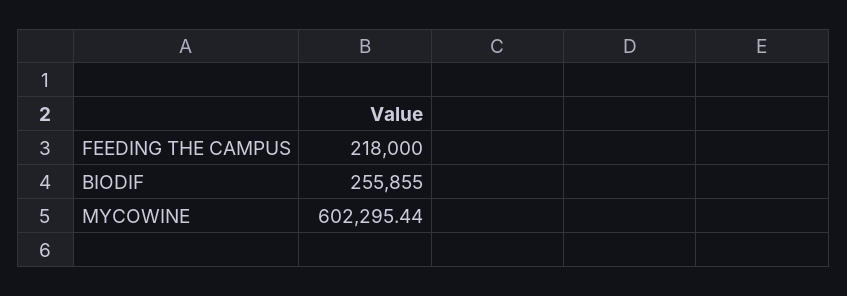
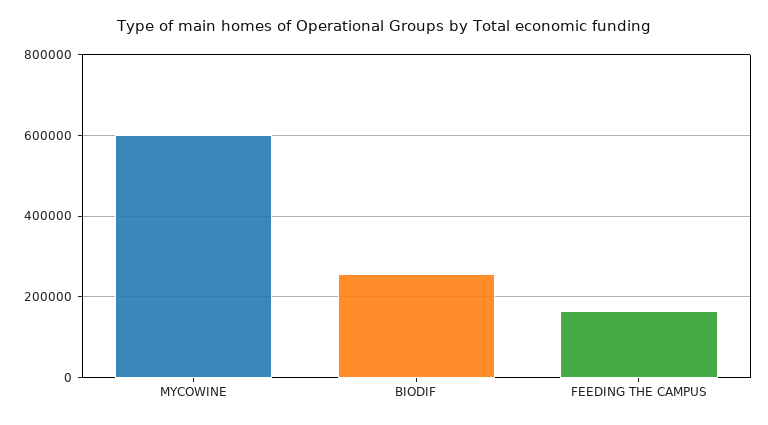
  {
-   "FEEDING THE CAMPUS": 218000,
+   "FEEDING THE CAMPUS": 160000,
    "BIODIF": 255855,
    "MYCOWINE": 602295.44
  }

